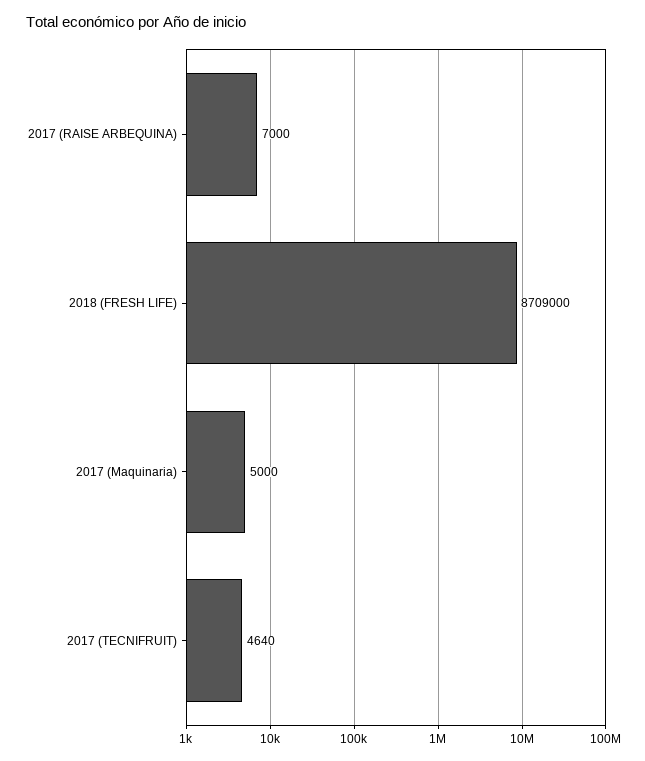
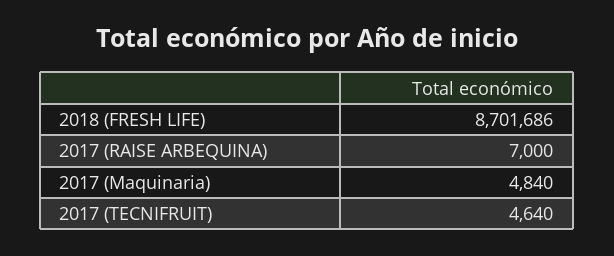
  {
    "2017 (RAISE ARBEQUINA)": 7000,
-   "2018 (FRESH LIFE)": 8709000,
+   "2018 (FRESH LIFE)": 8701686,
-   "2017 (Maquinaria)": 5000,
+   "2017 (Maquinaria)": 4840,
    "2017 (TECNIFRUIT)": 4640
  }

